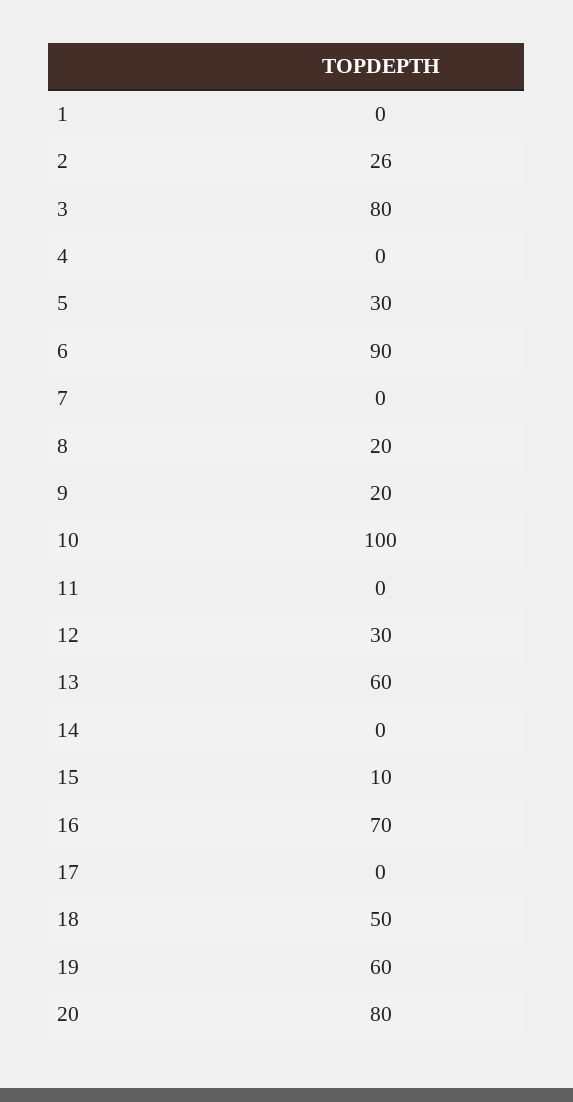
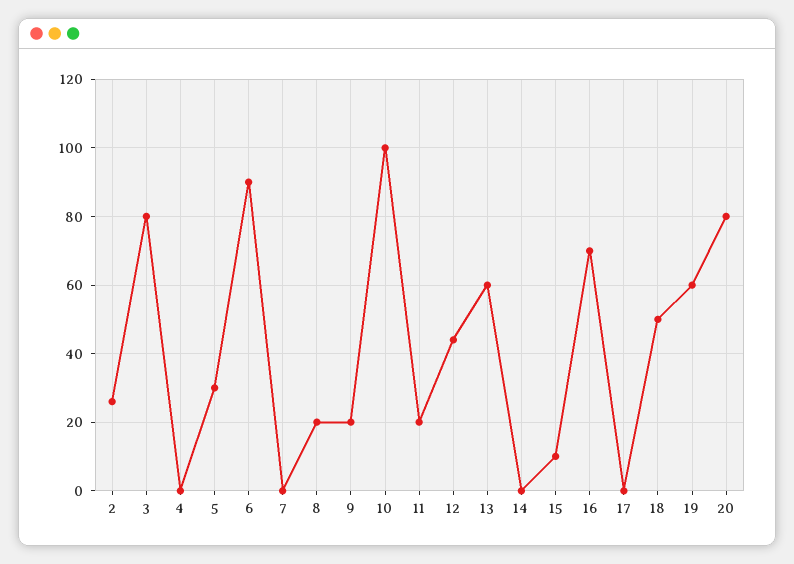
  {
-   "1": 0,
    "2": 26,
    "3": 80,
    "4": 0,
    "5": 30,
    "6": 90,
    "7": 0,
    "8": 20,
    "9": 20,
    "10": 100,
-   "11": 0,
+   "11": 20,
-   "12": 30,
+   "12": 45,
    "13": 60,
    "14": 0,
    "15": 10,
    "16": 70,
    "17": 0,
    "18": 50,
    "19": 60,
    "20": 80
  }

